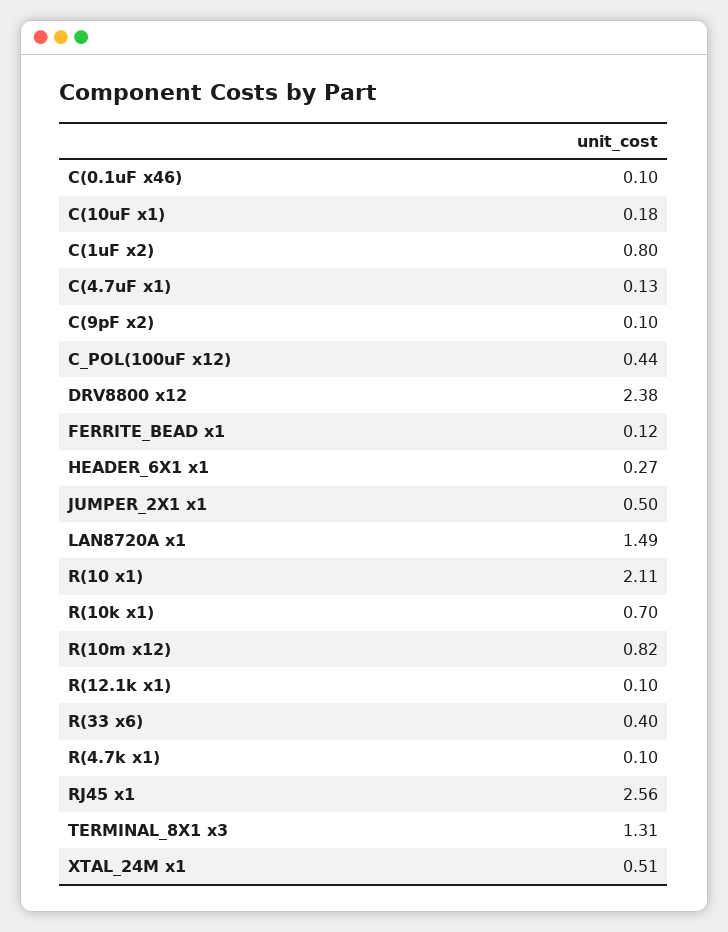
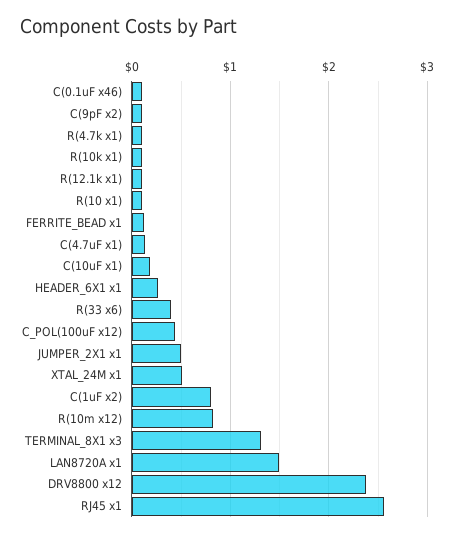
  {
    "C(0.1uF x46)": 0.1,
    "C(10uF x1)": 0.18,
    "C(1uF x2)": 0.8,
    "C(4.7uF x1)": 0.13,
    "C(9pF x2)": 0.1,
    "C_POL(100uF x12)": 0.44,
    "DRV8800 x12": 2.38,
    "FERRITE_BEAD x1": 0.12,
    "HEADER_6X1 x1": 0.27,
    "JUMPER_2X1 x1": 0.5,
    "LAN8720A x1": 1.49,
-   "R(10 x1)": 2.11,
+   "R(10 x1)": 0.1,
-   "R(10k x1)": 0.7,
+   "R(10k x1)": 0.1,
    "R(10m x12)": 0.82,
    "R(12.1k x1)": 0.1,
    "R(33 x6)": 0.4,
    "R(4.7k x1)": 0.1,
    "RJ45 x1": 2.56,
    "TERMINAL_8X1 x3": 1.31,
    "XTAL_24M x1": 0.51
  }

